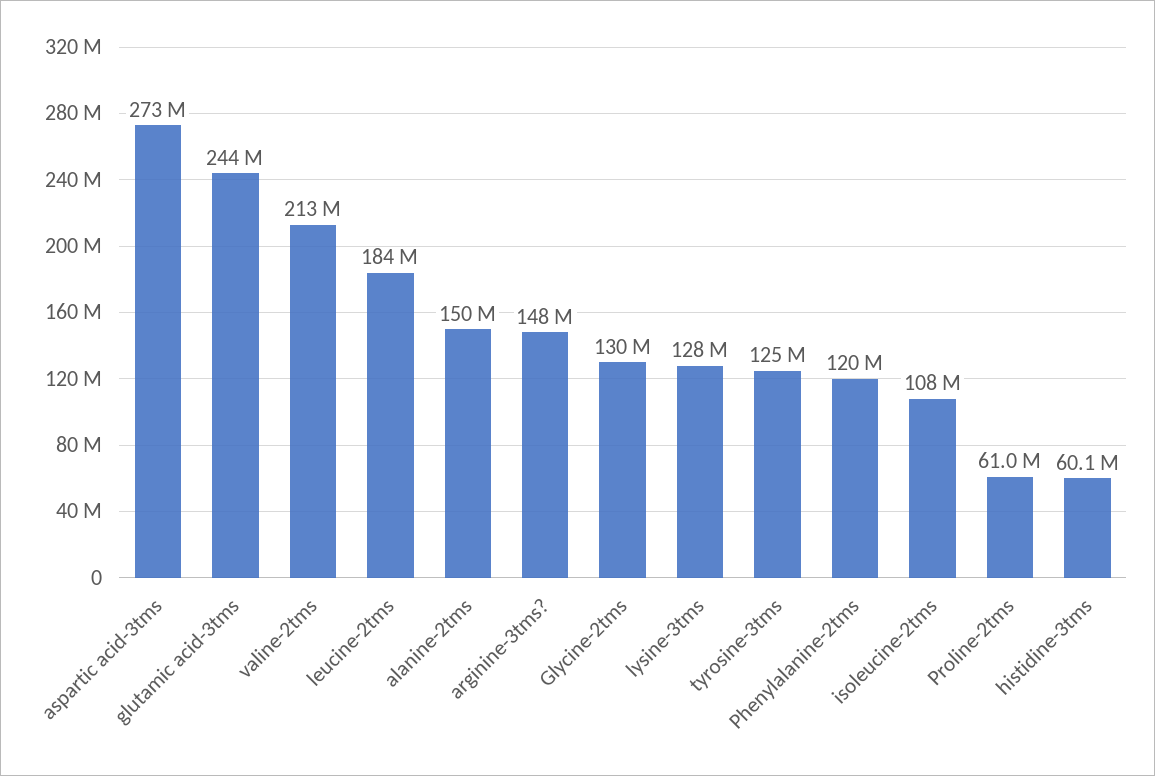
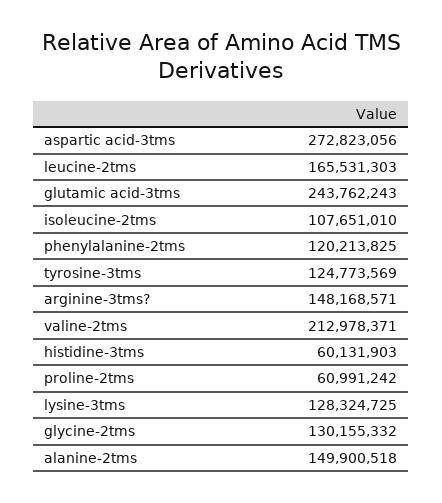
  {
    "aspartic acid-3tms": 272823056,
    "glutamic acid-3tms": 243762243,
    "valine-2tms": 212978371,
-   "leucine-2tms": 184000000,
+   "leucine-2tms": 165531303,
    "alanine-2tms": 149900518,
    "arginine-3tms?": 148168571,
    "Glycine-2tms": 130155332,
    "lysine-3tms": 128324725,
    "tyrosine-3tms": 124773569,
    "Phenylalanine-2tms": 120213825,
    "isoleucine-2tms": 107651010,
    "Proline-2tms": 60991242,
    "histidine-3tms": 60131903
  }

